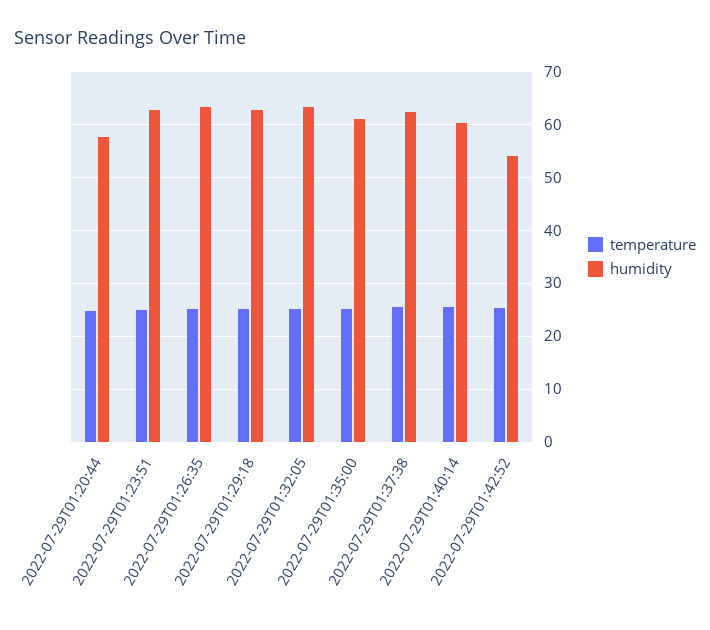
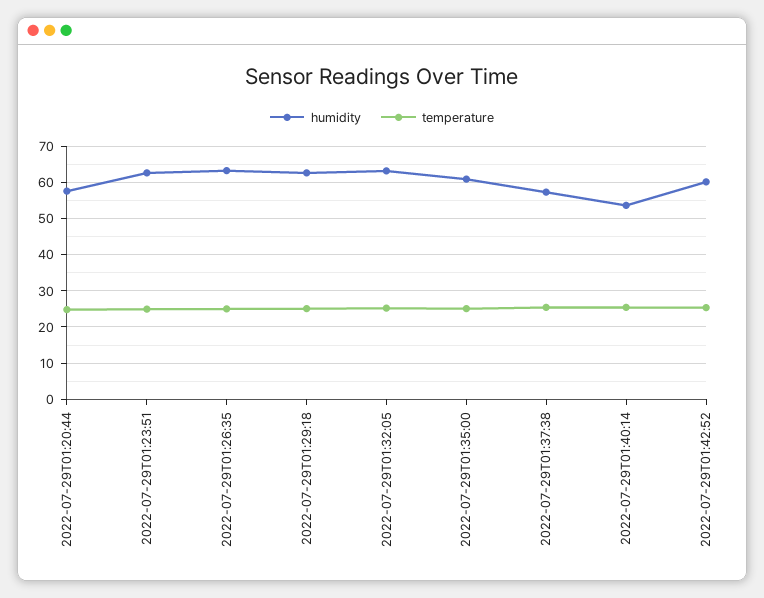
  {
    "temperature": {
      "2022-07-29T01:20:44": 24,
      "2022-07-29T01:23:51": 24,
      "2022-07-29T01:26:35": 26,
      "2022-07-29T01:29:18": 26,
      "2022-07-29T01:32:05": 26,
      "2022-07-29T01:35:00": 26,
      "2022-07-29T01:37:38": 26,
      "2022-07-29T01:40:14": 26,
      "2022-07-29T01:42:52": 26
    },
    "humidity": {
      "2022-07-29T01:20:44": 58,
      "2022-07-29T01:23:51": 62,
      "2022-07-29T01:26:35": 64,
      "2022-07-29T01:29:18": 62,
      "2022-07-29T01:32:05": 64,
      "2022-07-29T01:35:00": 62,
-     "2022-07-29T01:37:38": 62,
+     "2022-07-29T01:37:38": 58,
-     "2022-07-29T01:40:14": 60,
+     "2022-07-29T01:40:14": 54,
-     "2022-07-29T01:42:52": 54
+     "2022-07-29T01:42:52": 60
    }
  }

